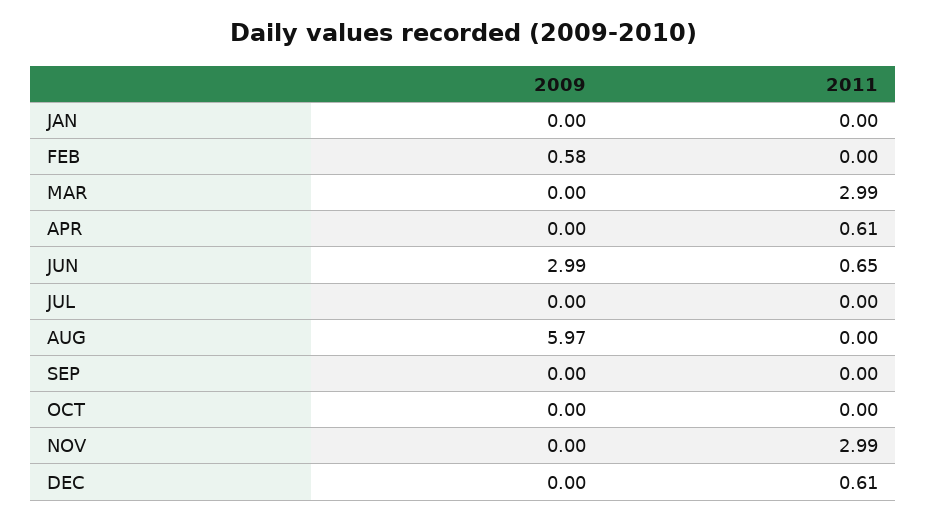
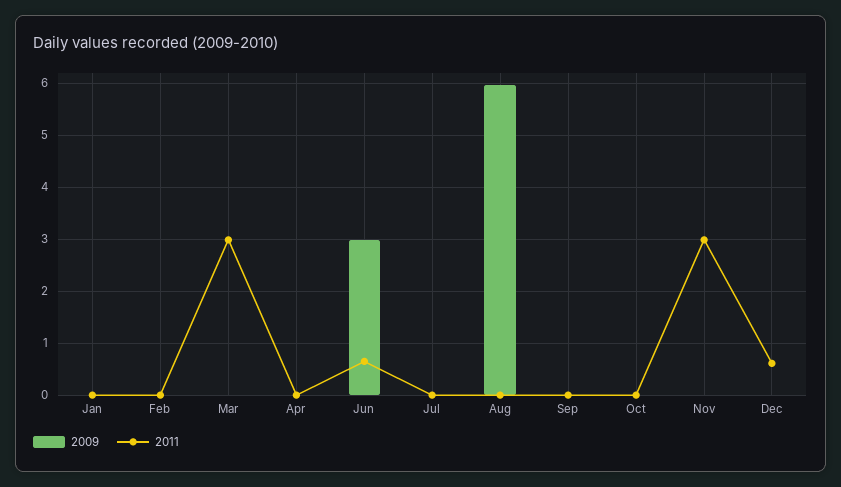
  {
    "2009": {
      "JAN": 0,
-     "FEB": 0.58,
+     "FEB": 0,
      "MAR": 0,
      "APR": 0,
      "JUN": 2.99,
      "JUL": 0,
      "AUG": 5.97,
      "SEP": 0,
      "OCT": 0,
      "NOV": 0,
      "DEC": 0
    },
    "2011": {
      "JAN": 0,
      "FEB": 0,
      "MAR": 2.99,
-     "APR": 0.61,
+     "APR": 0,
      "JUN": 0.65,
      "JUL": 0,
      "AUG": 0,
      "SEP": 0,
      "OCT": 0,
      "NOV": 2.99,
      "DEC": 0.61
    }
  }

